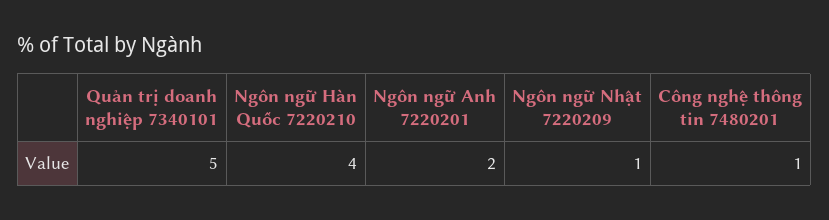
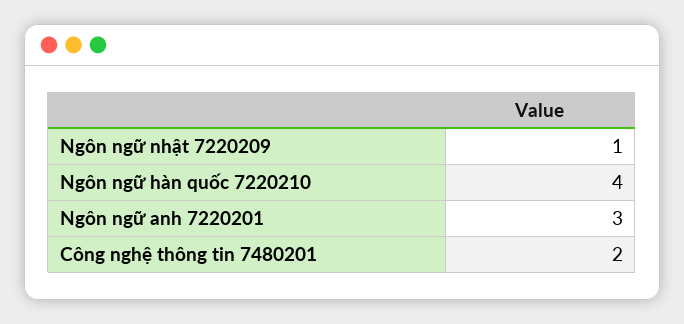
  {
-   "Quản trị doanh nghiệp 7340101": 5,
    "Ngôn ngữ Hàn Quốc 7220210": 4,
-   "Ngôn ngữ Anh 7220201": 2,
+   "Ngôn ngữ Anh 7220201": 3,
    "Ngôn ngữ Nhật 7220209": 1,
-   "Công nghệ thông tin 7480201": 1
+   "Công nghệ thông tin 7480201": 2
  }

